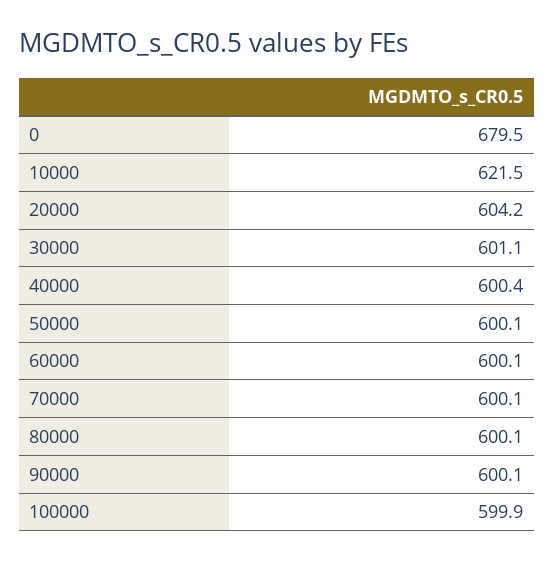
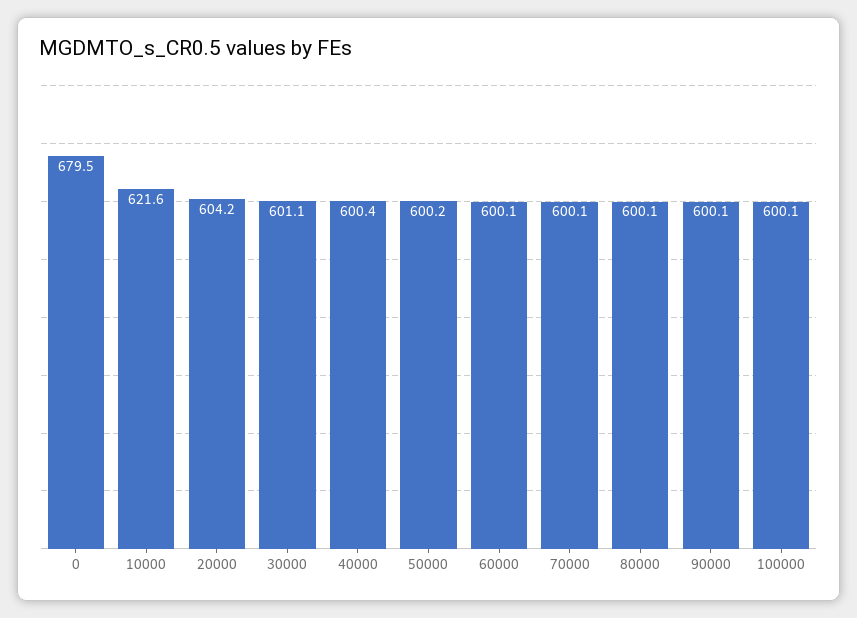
  {
    "0": 679.5,
-   "10000": 621.5,
+   "10000": 621.6,
    "20000": 604.2,
    "30000": 601.1,
    "40000": 600.4,
-   "50000": 600.1,
+   "50000": 600.2,
    "60000": 600.1,
    "70000": 600.1,
    "80000": 600.1,
    "90000": 600.1,
-   "100000": 599.9
+   "100000": 600.1
  }

